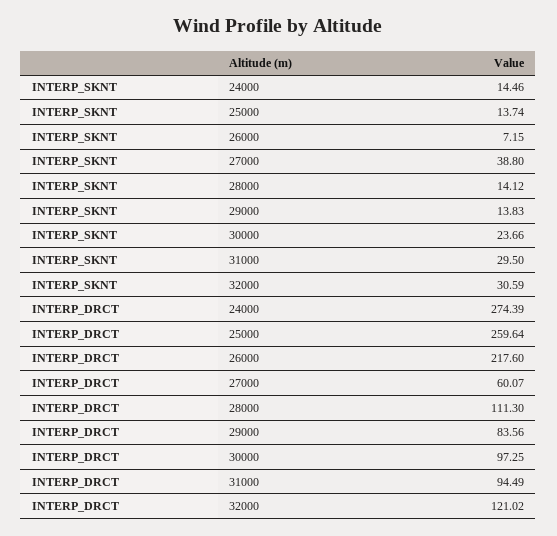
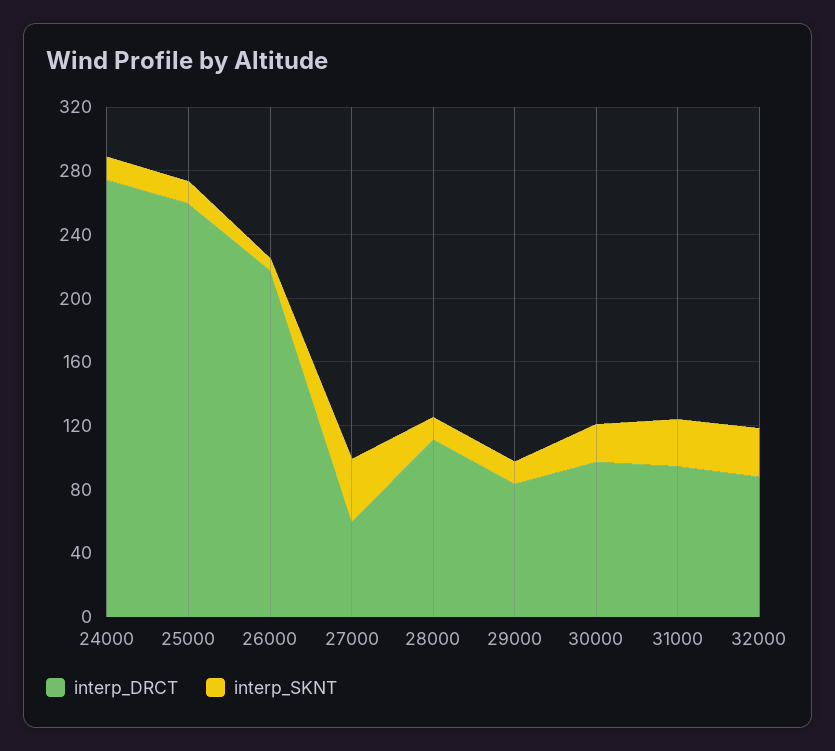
  {
    "INTERP_SKNT": {
      "24000": 14.46,
      "25000": 13.74,
      "26000": 7.15,
      "27000": 38.8,
      "28000": 14.12,
      "29000": 13.83,
      "30000": 23.66,
      "31000": 29.5,
      "32000": 30.59
    },
    "INTERP_DRCT": {
      "24000": 274.39,
      "25000": 259.64,
      "26000": 217.6,
      "27000": 60.07,
      "28000": 111.3,
      "29000": 83.56,
      "30000": 97.25,
      "31000": 94.49,
-     "32000": 121.02
+     "32000": 90
    }
  }

